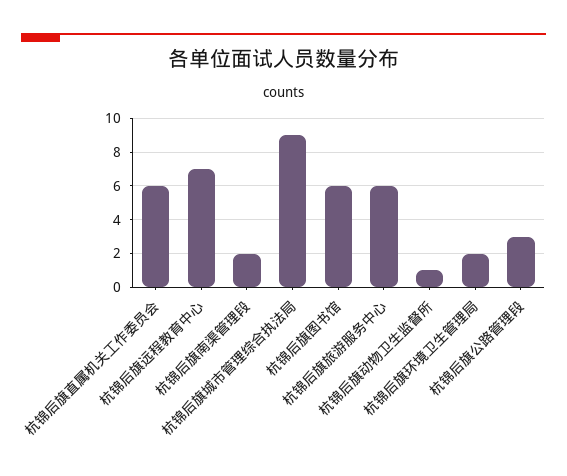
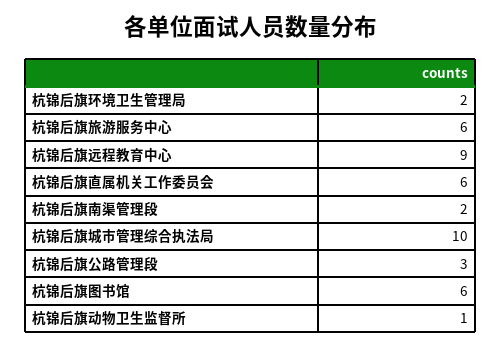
  {
    "杭锦后旗直属机关工作委员会": 6,
-   "杭锦后旗远程教育中心": 7,
+   "杭锦后旗远程教育中心": 9,
    "杭锦后旗南渠管理段": 2,
-   "杭锦后旗城市管理综合执法局": 9,
+   "杭锦后旗城市管理综合执法局": 10,
    "杭锦后旗图书馆": 6,
    "杭锦后旗旅游服务中心": 6,
    "杭锦后旗动物卫生监督所": 1,
    "杭锦后旗环境卫生管理局": 2,
    "杭锦后旗公路管理段": 3
  }

